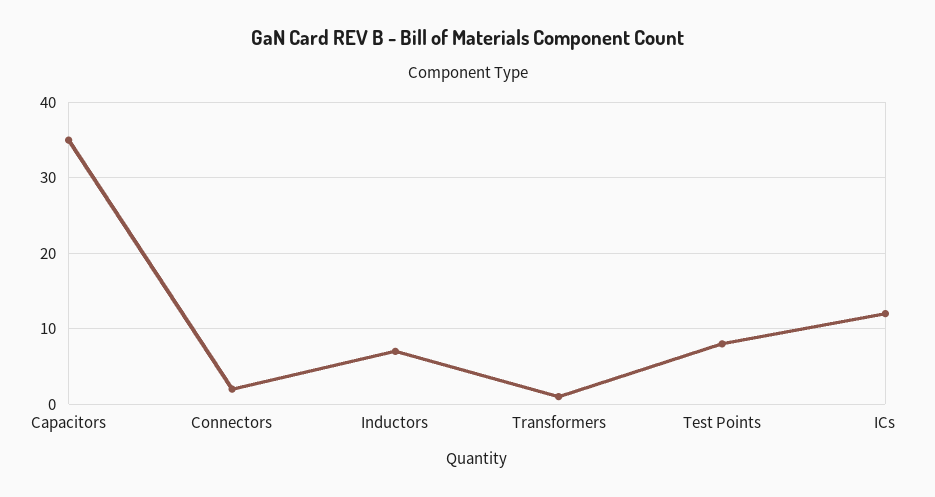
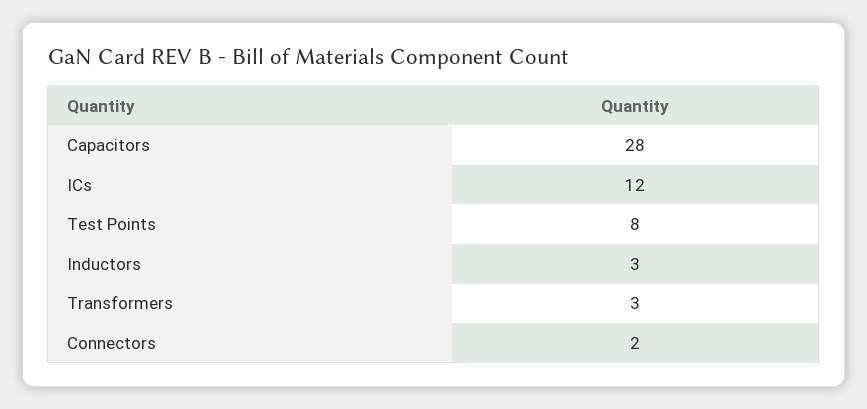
  {
-   "Capacitors": 35,
+   "Capacitors": 28,
    "Connectors": 2,
-   "Inductors": 7,
+   "Inductors": 3,
-   "Transformers": 1,
+   "Transformers": 3,
    "Test Points": 8,
    "ICs": 12
  }

